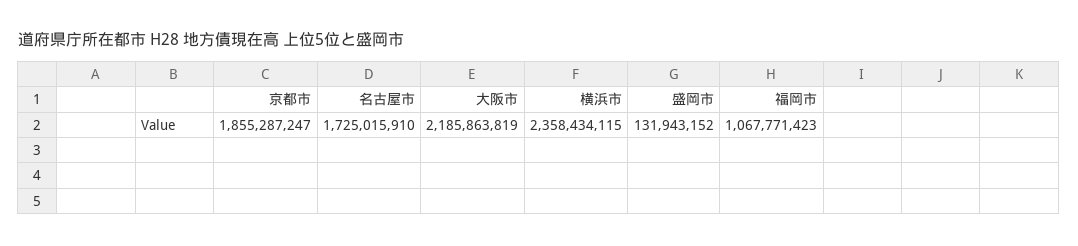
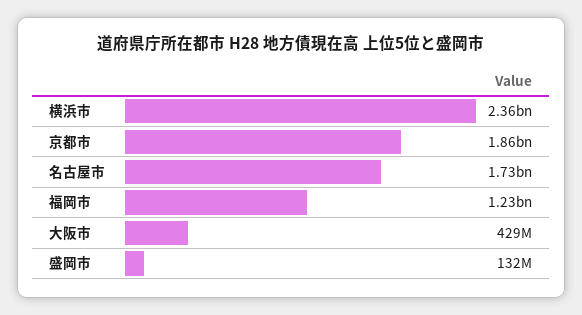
  {
    "京都市": 1855287247,
    "名古屋市": 1725015910,
-   "大阪市": 2185863819,
+   "大阪市": 429000000,
    "横浜市": 2358434115,
    "盛岡市": 131943152,
-   "福岡市": 1067771423
+   "福岡市": 1230000000
  }

